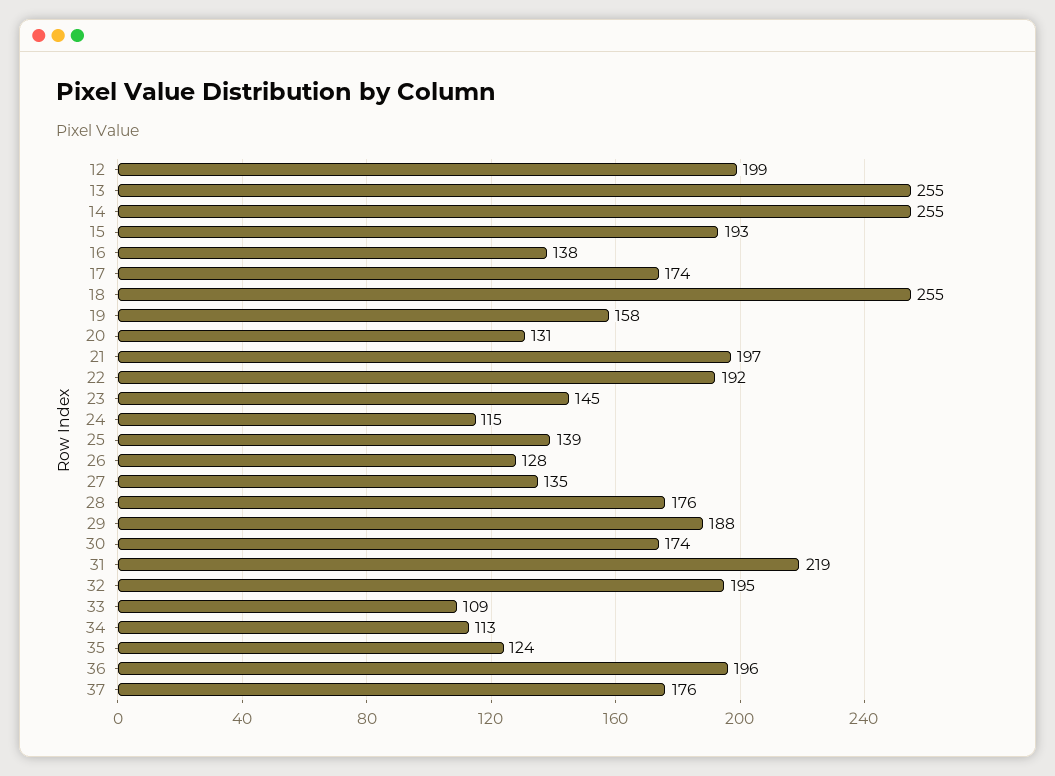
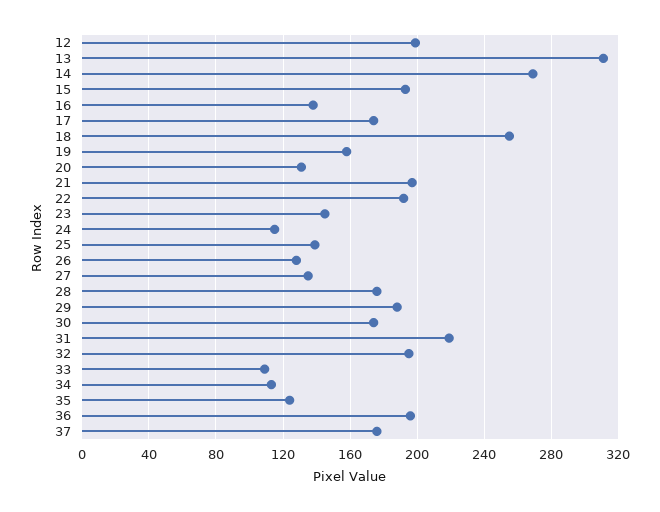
  {
    "12": 199,
-   "13": 255,
+   "13": 310,
-   "14": 255,
+   "14": 270,
    "15": 193,
    "16": 138,
    "17": 174,
    "18": 255,
    "19": 158,
    "20": 131,
    "21": 197,
    "22": 192,
    "23": 145,
    "24": 115,
    "25": 139,
    "26": 128,
    "27": 135,
    "28": 176,
    "29": 188,
    "30": 174,
    "31": 219,
    "32": 195,
    "33": 109,
    "34": 113,
    "35": 124,
    "36": 196,
    "37": 176
  }

